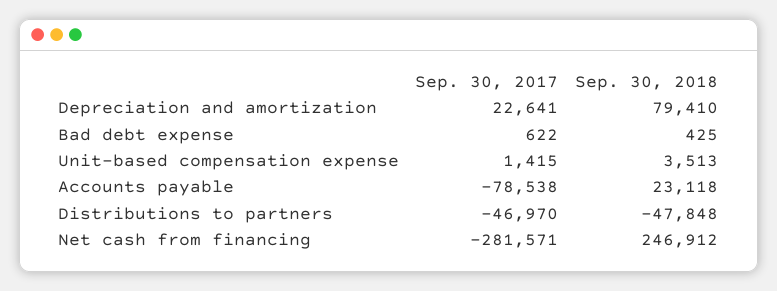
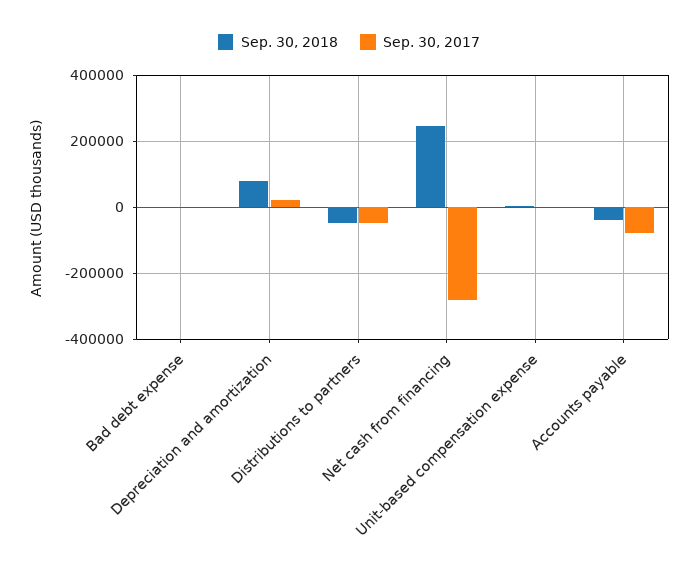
  {
    "Sep. 30, 2017": {
      "Depreciation and amortization": 22641,
      "Bad debt expense": 622,
      "Unit-based compensation expense": 1415,
      "Accounts payable": -78538,
      "Distributions to partners": -46970,
      "Net cash from financing": -281571
    },
    "Sep. 30, 2018": {
      "Depreciation and amortization": 79410,
      "Bad debt expense": 425,
      "Unit-based compensation expense": 3513,
-     "Accounts payable": 23118,
+     "Accounts payable": -40000,
      "Distributions to partners": -47848,
      "Net cash from financing": 246912
    }
  }

